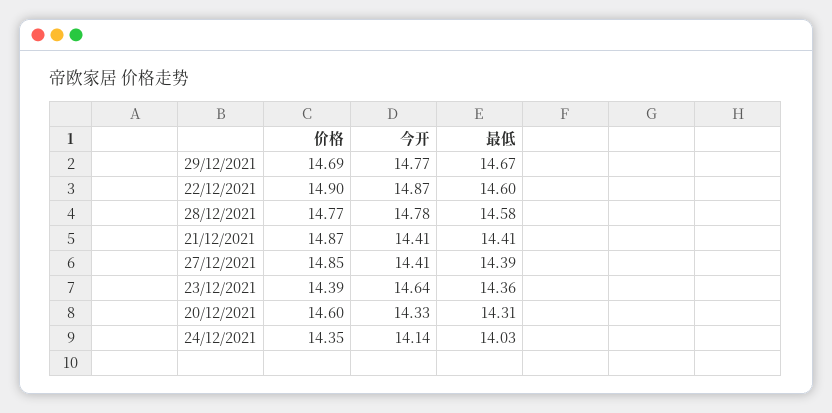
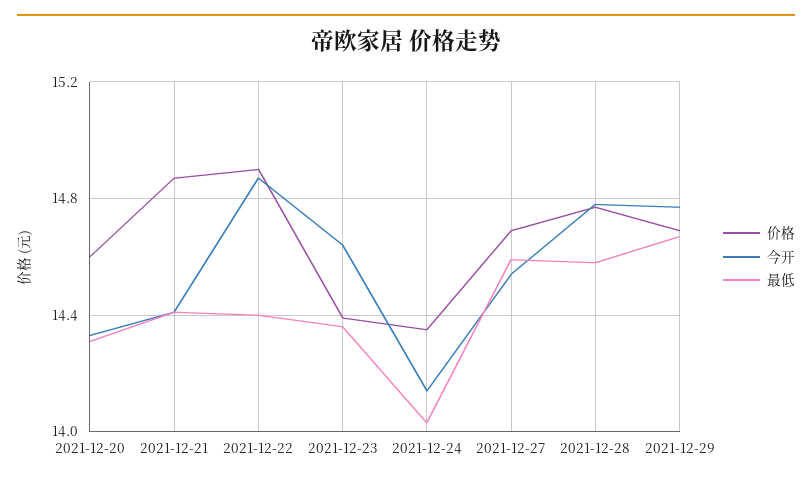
  {
    "价格": {
      "29/12/2021": 14.69,
      "22/12/2021": 14.9,
      "28/12/2021": 14.77,
      "21/12/2021": 14.87,
-     "27/12/2021": 14.85,
+     "27/12/2021": 14.7,
      "23/12/2021": 14.39,
      "20/12/2021": 14.6,
      "24/12/2021": 14.35
    },
    "今开": {
      "29/12/2021": 14.77,
      "22/12/2021": 14.87,
      "28/12/2021": 14.78,
      "21/12/2021": 14.41,
-     "27/12/2021": 14.41,
+     "27/12/2021": 14.55,
      "23/12/2021": 14.64,
      "20/12/2021": 14.33,
      "24/12/2021": 14.14
    },
    "最低": {
      "29/12/2021": 14.67,
-     "22/12/2021": 14.6,
+     "22/12/2021": 14.4,
      "28/12/2021": 14.58,
      "21/12/2021": 14.41,
-     "27/12/2021": 14.39,
+     "27/12/2021": 14.6,
      "23/12/2021": 14.36,
      "20/12/2021": 14.31,
      "24/12/2021": 14.03
    }
  }

